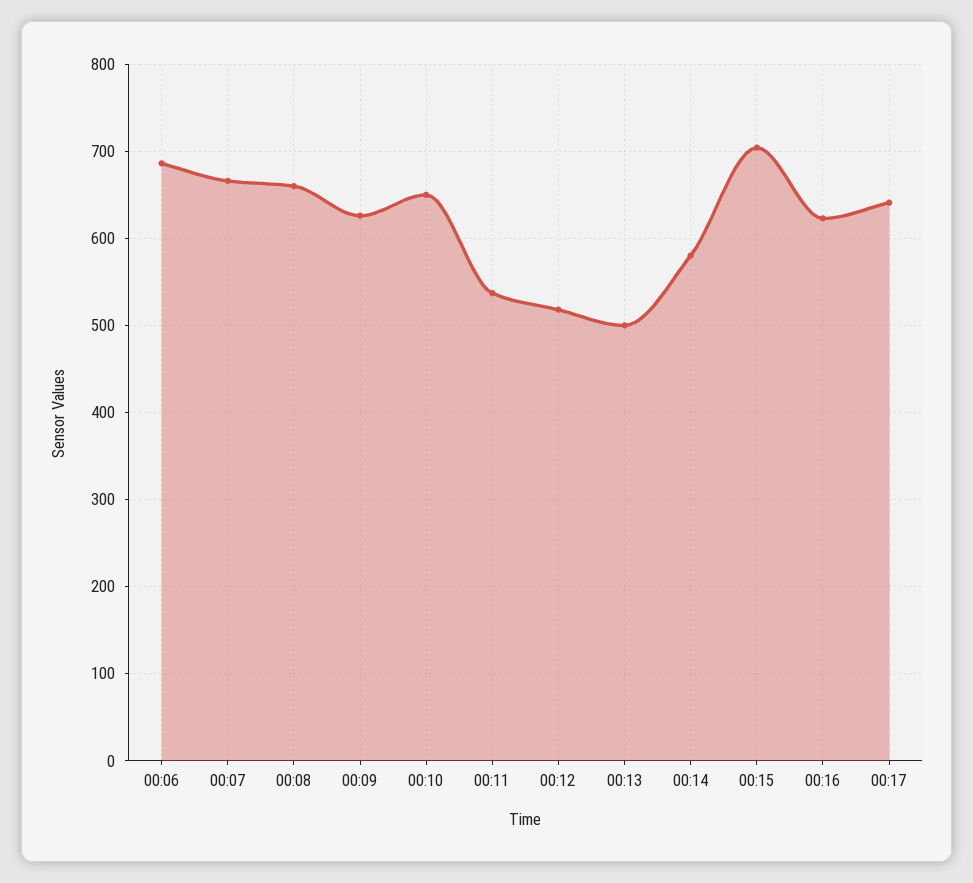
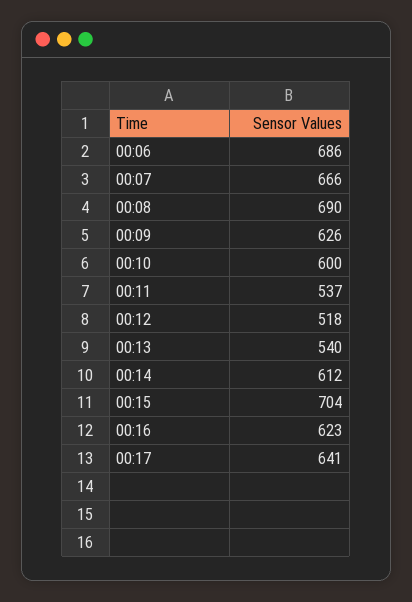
  {
    "00:06": 686,
    "00:07": 666,
-   "00:08": 660,
+   "00:08": 690,
    "00:09": 626,
-   "00:10": 650,
+   "00:10": 600,
    "00:11": 537,
    "00:12": 518,
-   "00:13": 500,
+   "00:13": 540,
-   "00:14": 580,
+   "00:14": 612,
    "00:15": 704,
    "00:16": 623,
    "00:17": 641
  }

